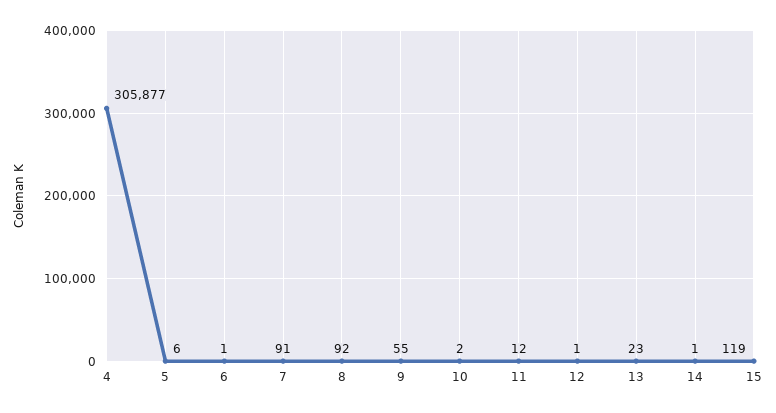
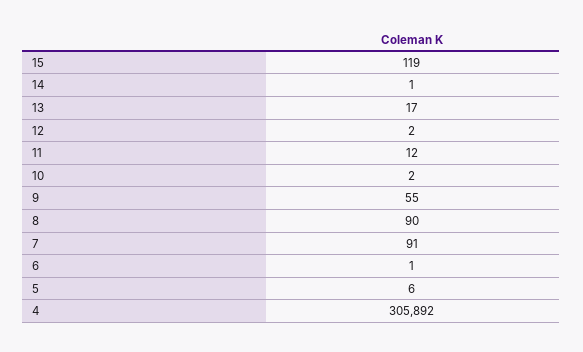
  {
-   "4": 305877,
+   "4": 305892,
    "5": 6,
    "6": 1,
    "7": 91,
-   "8": 92,
+   "8": 90,
    "9": 55,
    "10": 2,
    "11": 12,
-   "12": 1,
+   "12": 2,
-   "13": 23,
+   "13": 17,
    "14": 1,
    "15": 119
  }

